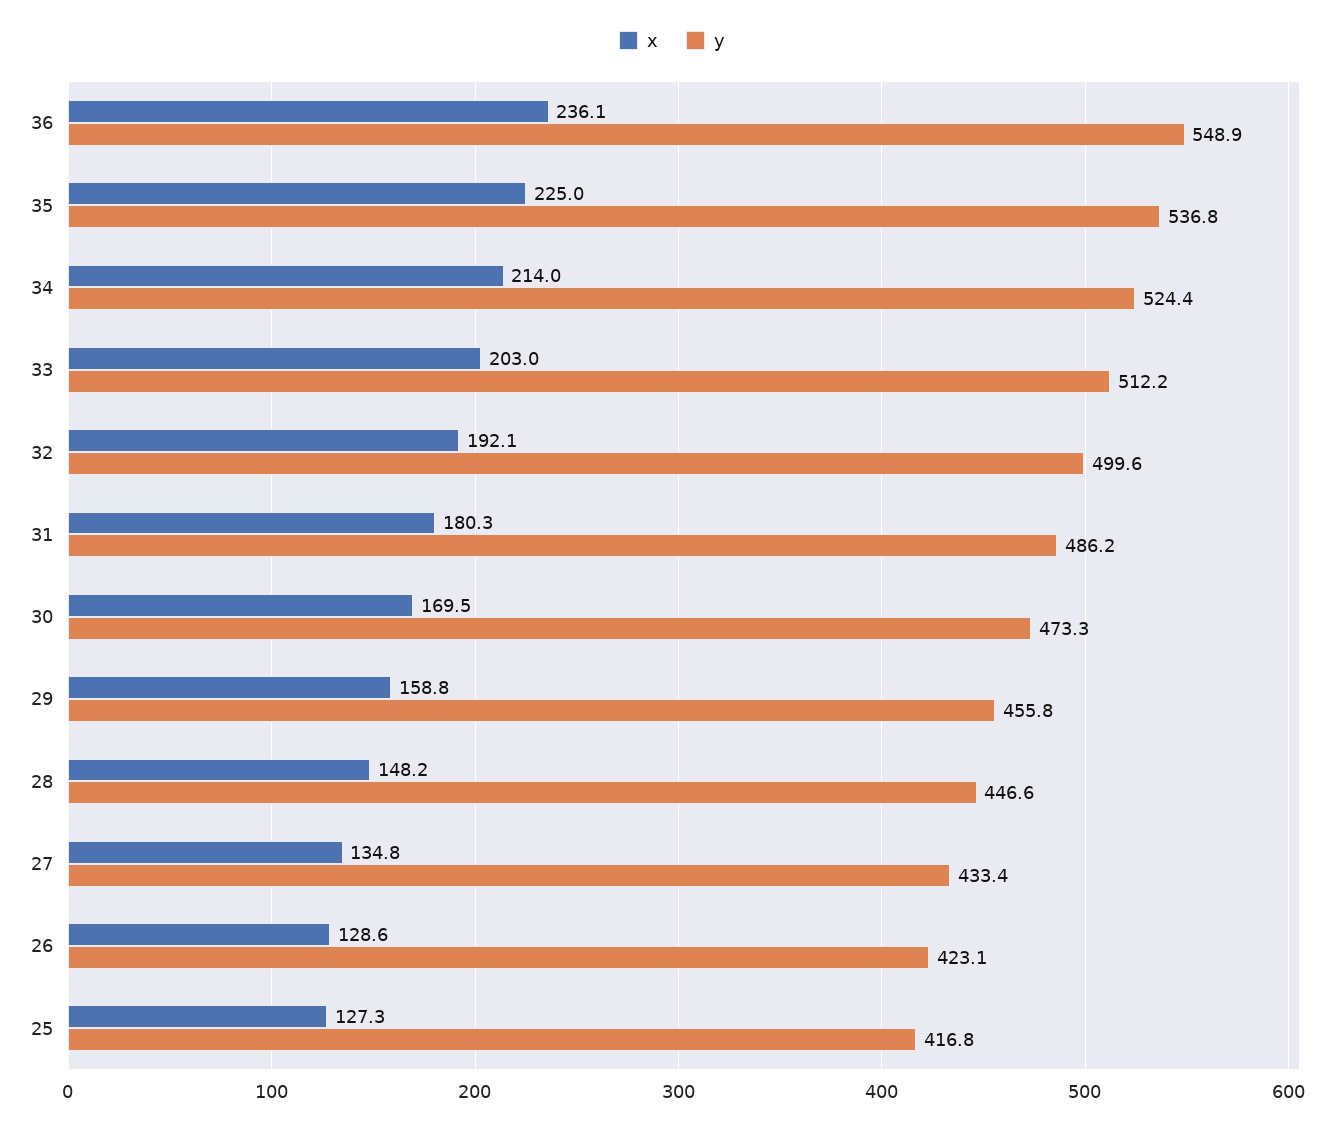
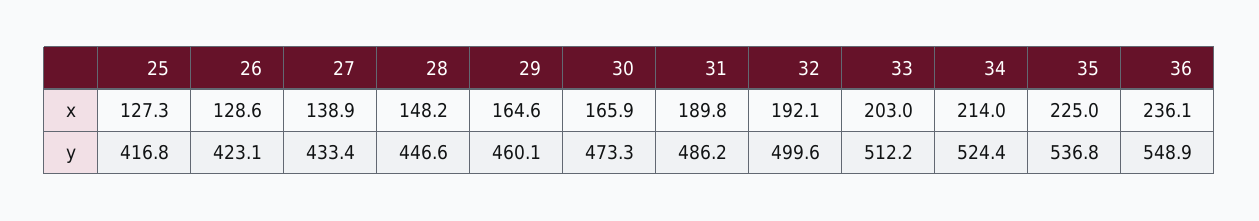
  {
    "x": {
      "36": 236.1,
      "35": 225,
      "34": 214,
      "33": 203,
      "32": 192.1,
-     "31": 180.3,
+     "31": 189.8,
-     "30": 169.5,
+     "30": 165.9,
-     "29": 158.8,
+     "29": 164.6,
      "28": 148.2,
-     "27": 134.8,
+     "27": 138.9,
      "26": 128.6,
      "25": 127.3
    },
    "y": {
      "36": 548.9,
      "35": 536.8,
      "34": 524.4,
      "33": 512.2,
      "32": 499.6,
      "31": 486.2,
      "30": 473.3,
-     "29": 455.8,
+     "29": 460.1,
      "28": 446.6,
      "27": 433.4,
      "26": 423.1,
      "25": 416.8
    }
  }

